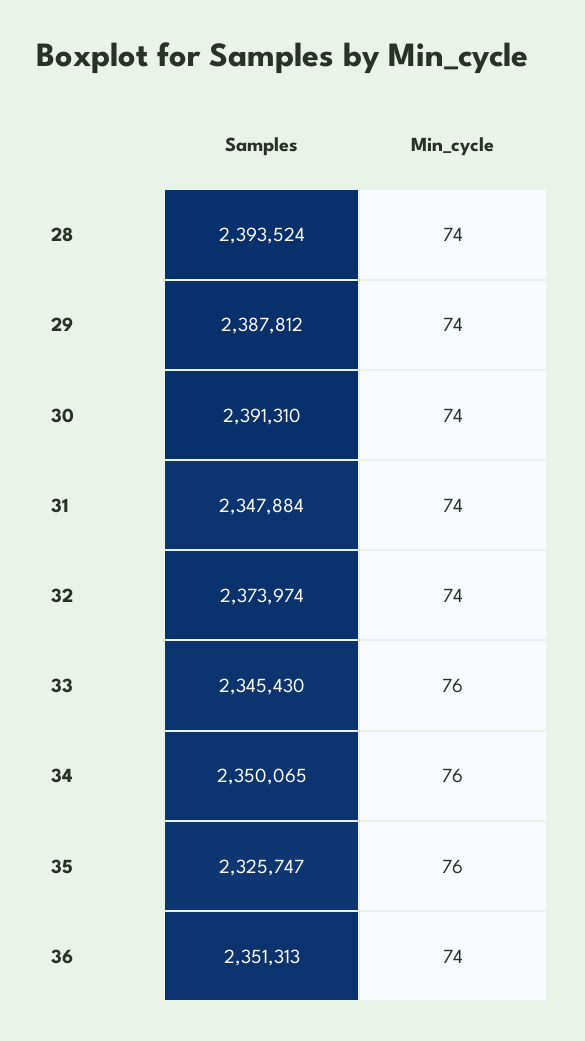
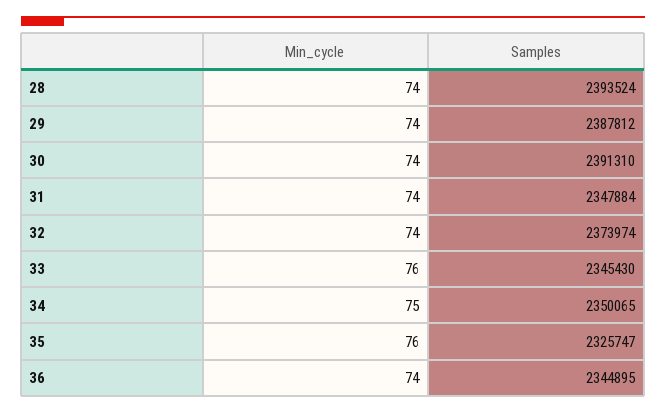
  {
    "Samples": {
      "28": 2393524,
      "29": 2387812,
      "30": 2391310,
      "31": 2347884,
      "32": 2373974,
      "33": 2345430,
      "34": 2350065,
      "35": 2325747,
-     "36": 2351313
+     "36": 2344895
    },
    "Min_cycle": {
      "28": 74,
      "29": 74,
      "30": 74,
      "31": 74,
      "32": 74,
      "33": 76,
-     "34": 76,
+     "34": 75,
      "35": 76,
      "36": 74
    }
  }

